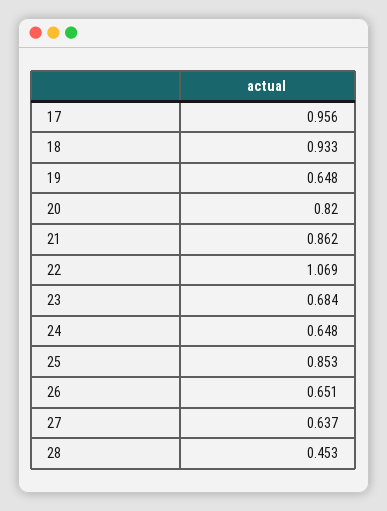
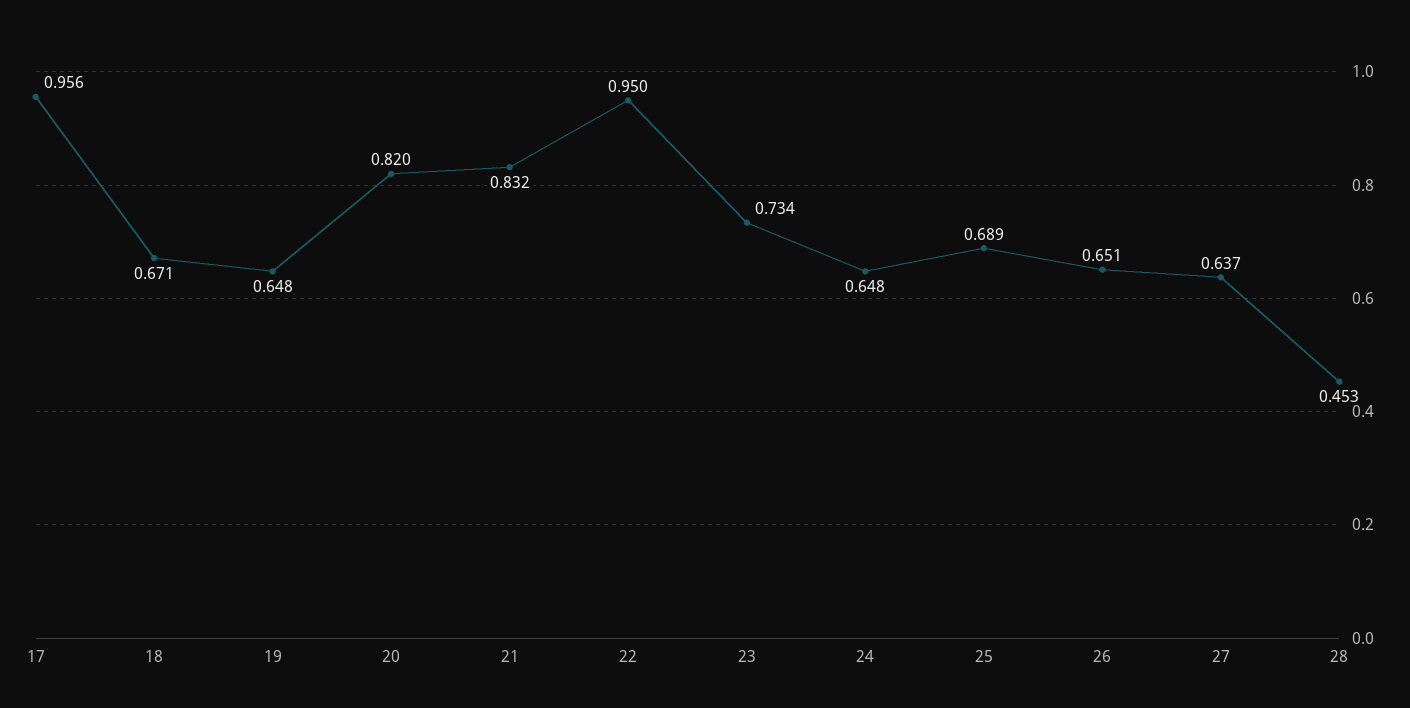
  {
    "17": 0.956,
-   "18": 0.933,
+   "18": 0.671,
    "19": 0.648,
    "20": 0.82,
-   "21": 0.862,
+   "21": 0.832,
-   "22": 1.069,
+   "22": 0.95,
-   "23": 0.684,
+   "23": 0.734,
    "24": 0.648,
-   "25": 0.853,
+   "25": 0.689,
    "26": 0.651,
    "27": 0.637,
    "28": 0.453
  }

